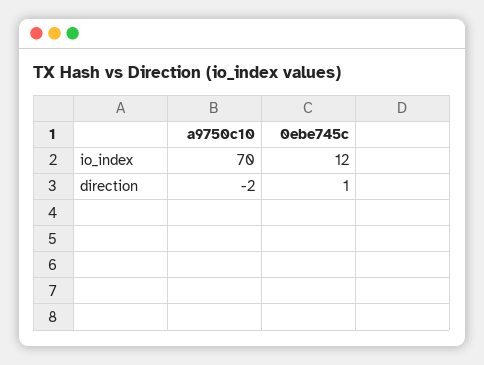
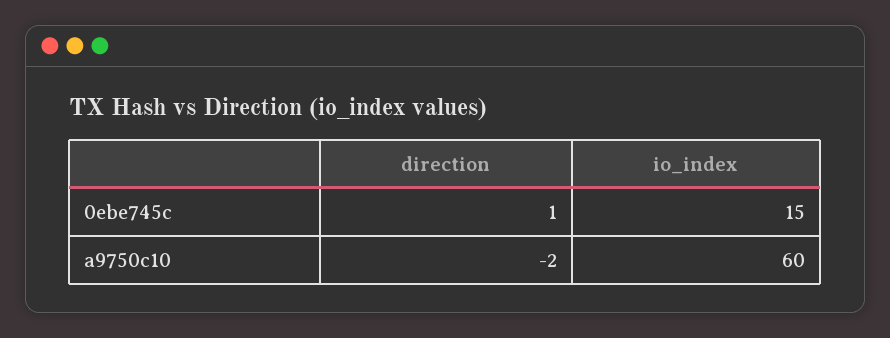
  {
    "a9750c10": {
-     "io_index": 70,
+     "io_index": 60,
      "direction": -2
    },
    "0ebe745c": {
-     "io_index": 12,
+     "io_index": 15,
      "direction": 1
    }
  }

